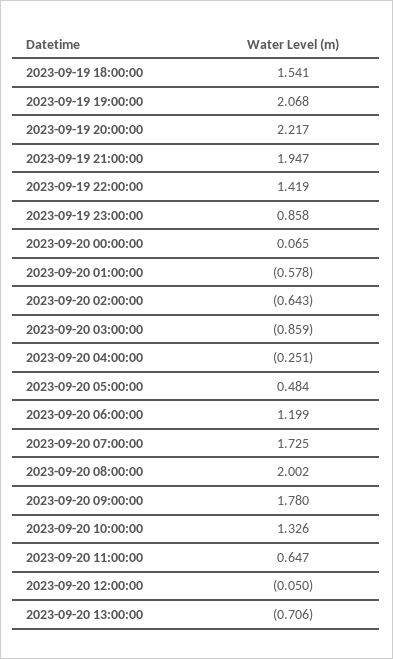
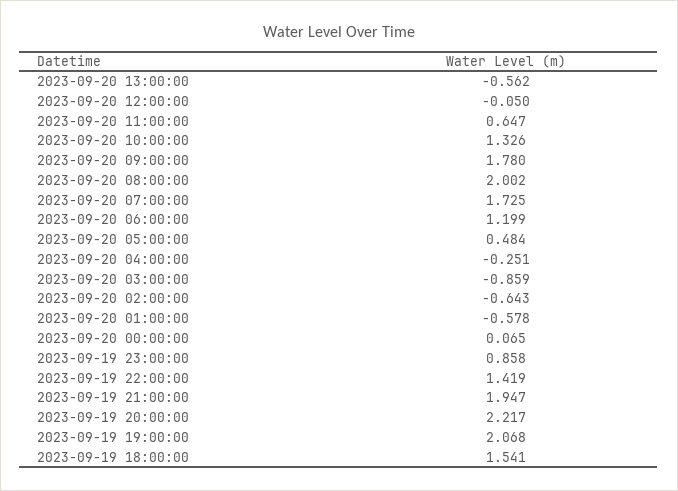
  {
    "2023-09-19 18:00:00": 1.541,
    "2023-09-19 19:00:00": 2.068,
    "2023-09-19 20:00:00": 2.217,
    "2023-09-19 21:00:00": 1.947,
    "2023-09-19 22:00:00": 1.419,
    "2023-09-19 23:00:00": 0.858,
    "2023-09-20 00:00:00": 0.065,
    "2023-09-20 01:00:00": -0.578,
    "2023-09-20 02:00:00": -0.643,
    "2023-09-20 03:00:00": -0.859,
    "2023-09-20 04:00:00": -0.251,
    "2023-09-20 05:00:00": 0.484,
    "2023-09-20 06:00:00": 1.199,
    "2023-09-20 07:00:00": 1.725,
    "2023-09-20 08:00:00": 2.002,
    "2023-09-20 09:00:00": 1.78,
    "2023-09-20 10:00:00": 1.326,
    "2023-09-20 11:00:00": 0.647,
    "2023-09-20 12:00:00": -0.05,
-   "2023-09-20 13:00:00": -0.706
+   "2023-09-20 13:00:00": -0.562
  }

